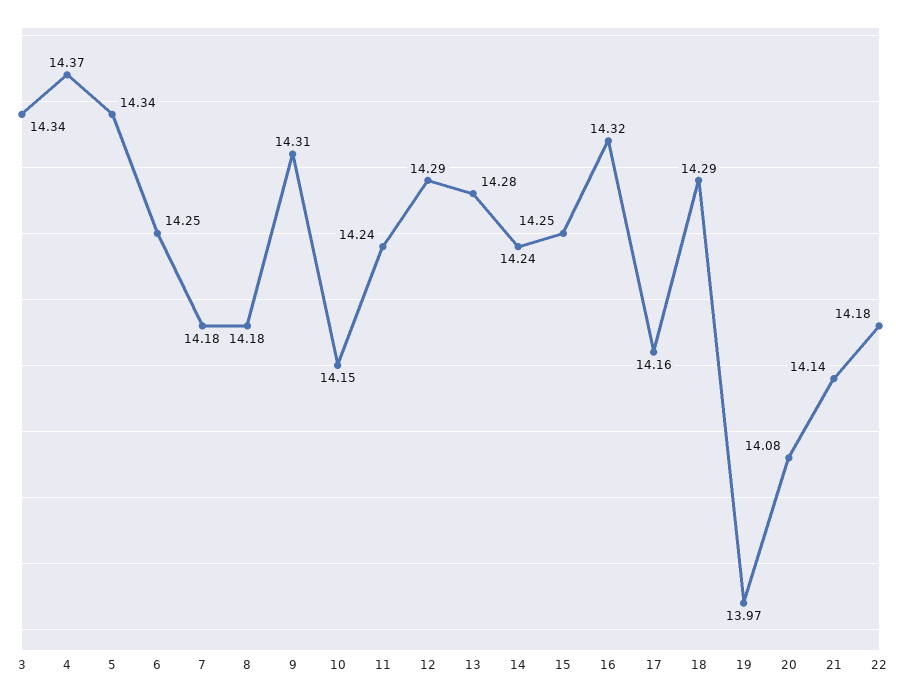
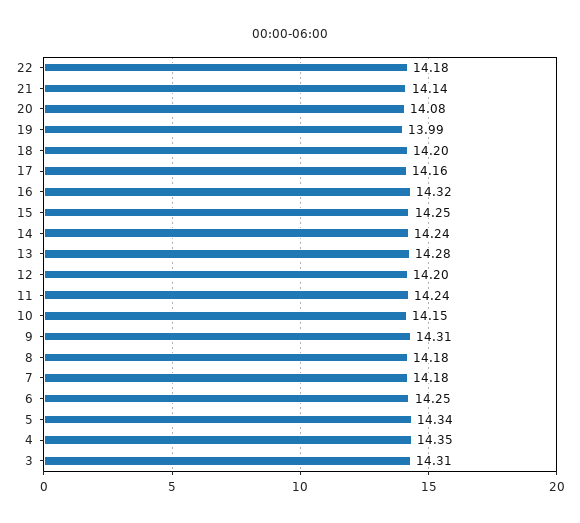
  {
-   "3": 14.34,
+   "3": 14.31,
-   "4": 14.37,
+   "4": 14.35,
    "5": 14.34,
    "6": 14.25,
    "7": 14.18,
    "8": 14.18,
    "9": 14.31,
    "10": 14.15,
    "11": 14.24,
-   "12": 14.29,
+   "12": 14.2,
    "13": 14.28,
    "14": 14.24,
    "15": 14.25,
    "16": 14.32,
    "17": 14.16,
-   "18": 14.29,
+   "18": 14.2,
-   "19": 13.97,
+   "19": 13.99,
    "20": 14.08,
    "21": 14.14,
    "22": 14.18
  }

